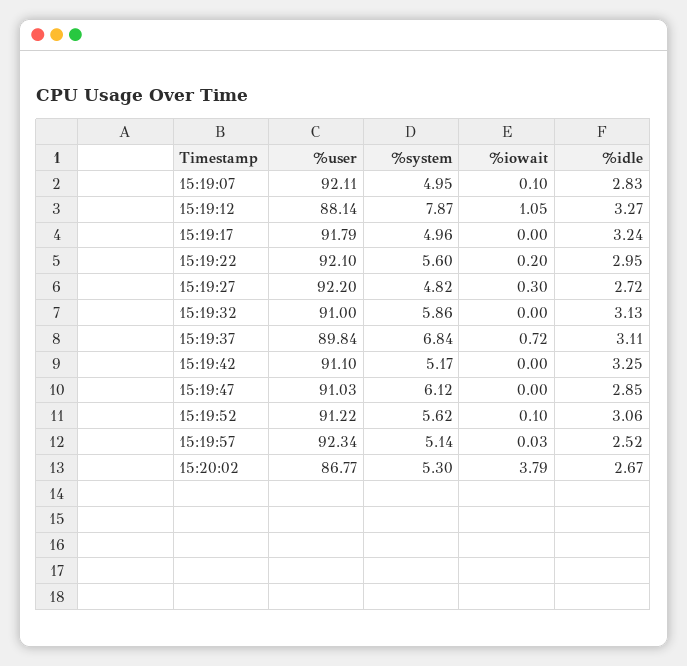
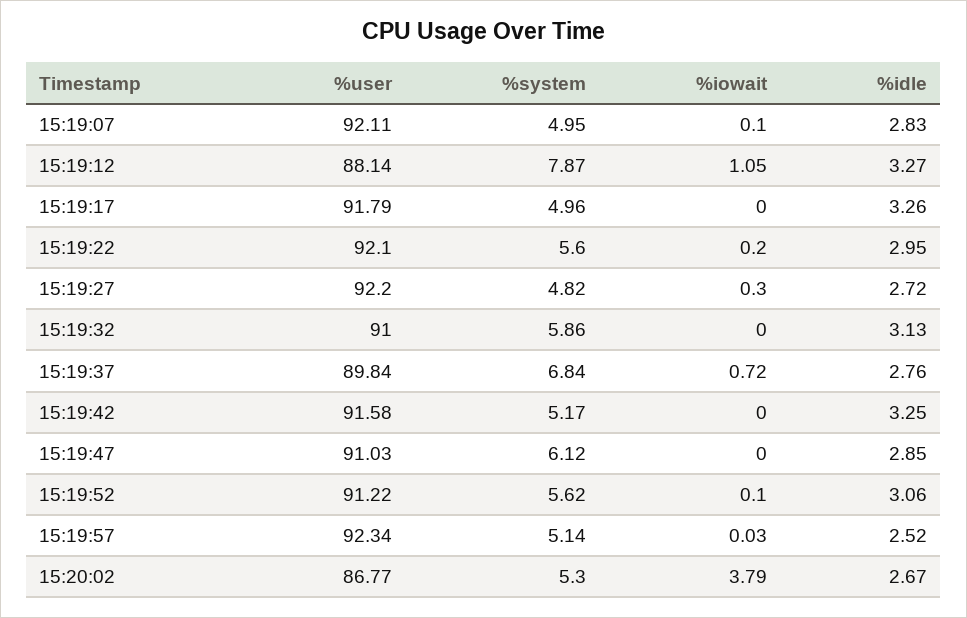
  {
    "%user": {
      "15:19:07": 92.11,
      "15:19:12": 88.14,
      "15:19:17": 91.79,
      "15:19:22": 92.1,
      "15:19:27": 92.2,
      "15:19:32": 91,
      "15:19:37": 89.84,
-     "15:19:42": 91.1,
+     "15:19:42": 91.58,
      "15:19:47": 91.03,
      "15:19:52": 91.22,
      "15:19:57": 92.34,
      "15:20:02": 86.77
    },
    "%system": {
      "15:19:07": 4.95,
      "15:19:12": 7.87,
      "15:19:17": 4.96,
      "15:19:22": 5.6,
      "15:19:27": 4.82,
      "15:19:32": 5.86,
      "15:19:37": 6.84,
      "15:19:42": 5.17,
      "15:19:47": 6.12,
      "15:19:52": 5.62,
      "15:19:57": 5.14,
      "15:20:02": 5.3
    },
    "%iowait": {
      "15:19:07": 0.1,
      "15:19:12": 1.05,
      "15:19:17": 0,
      "15:19:22": 0.2,
      "15:19:27": 0.3,
      "15:19:32": 0,
      "15:19:37": 0.72,
      "15:19:42": 0,
      "15:19:47": 0,
      "15:19:52": 0.1,
      "15:19:57": 0.03,
      "15:20:02": 3.79
    },
    "%idle": {
      "15:19:07": 2.83,
      "15:19:12": 3.27,
-     "15:19:17": 3.24,
+     "15:19:17": 3.26,
      "15:19:22": 2.95,
      "15:19:27": 2.72,
      "15:19:32": 3.13,
-     "15:19:37": 3.11,
+     "15:19:37": 2.76,
      "15:19:42": 3.25,
      "15:19:47": 2.85,
      "15:19:52": 3.06,
      "15:19:57": 2.52,
      "15:20:02": 2.67
    }
  }

